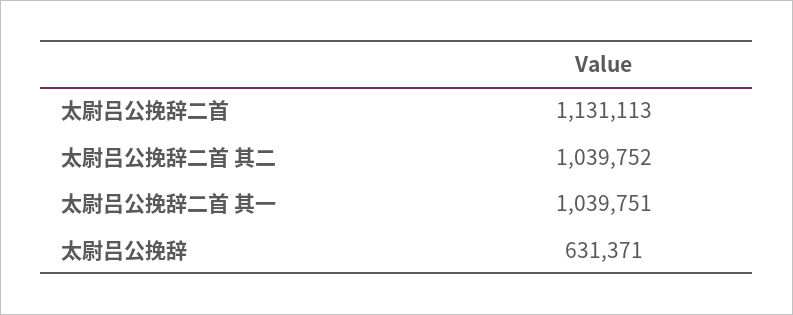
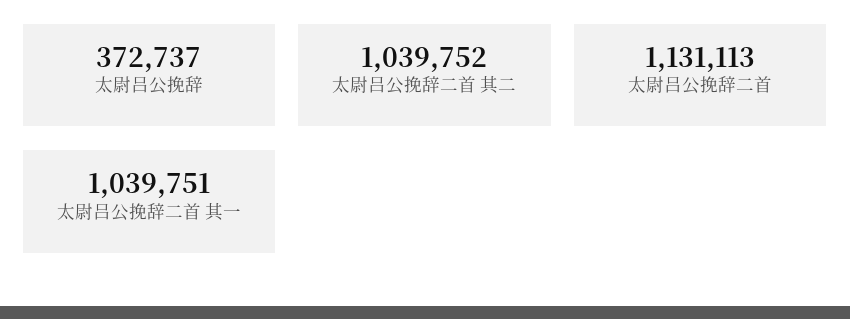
  {
    "太尉吕公挽辞二首": 1131113,
    "太尉吕公挽辞二首 其二": 1039752,
    "太尉吕公挽辞二首 其一": 1039751,
-   "太尉吕公挽辞": 631371
+   "太尉吕公挽辞": 372737
  }

